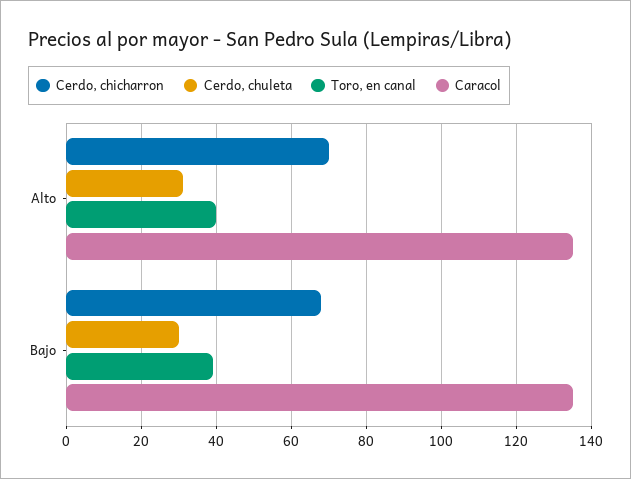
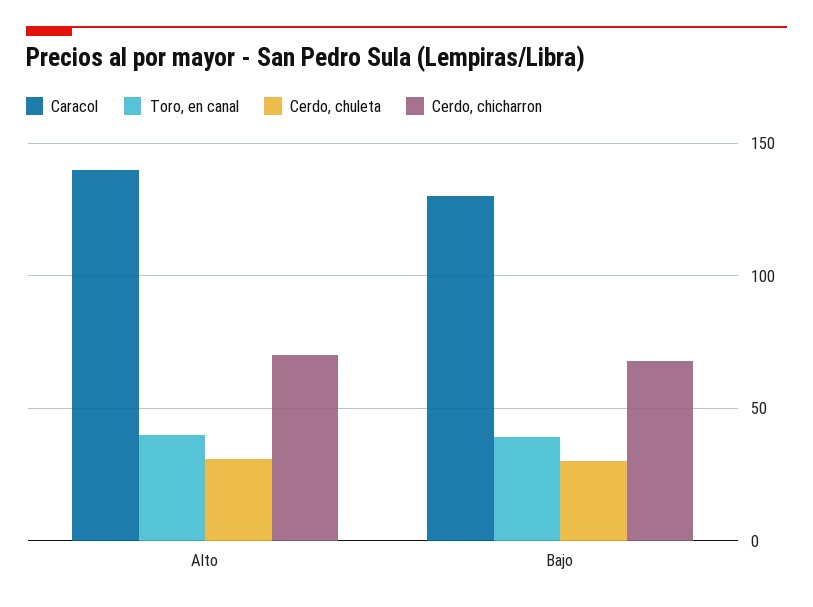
  {
    "Cerdo, chicharron": {
      "Alto": 70,
      "Bajo": 70
    },
    "Cerdo, chuleta": {
      "Alto": 30,
      "Bajo": 30
    },
    "Toro, en canal": {
      "Alto": 40,
      "Bajo": 40
    },
    "Caracol": {
-     "Alto": 135,
+     "Alto": 140,
-     "Bajo": 135
+     "Bajo": 130
    }
  }

